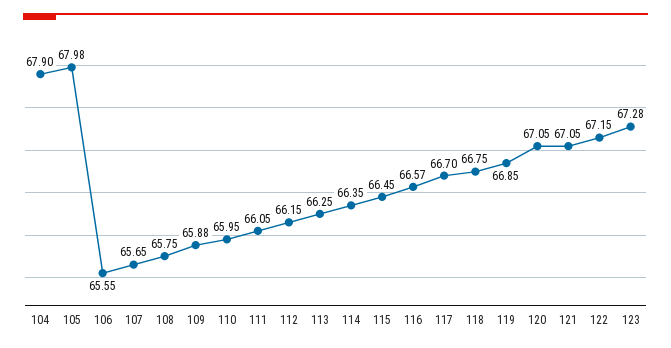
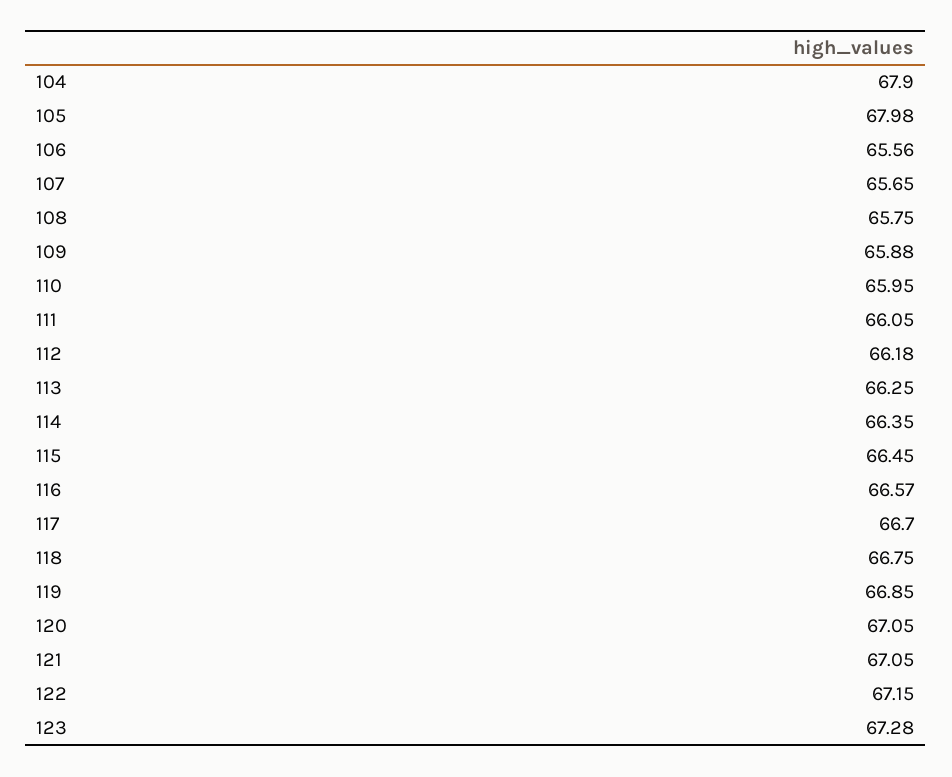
  {
    "104": 67.9,
    "105": 67.98,
-   "106": 65.55,
+   "106": 65.56,
    "107": 65.65,
    "108": 65.75,
    "109": 65.88,
    "110": 65.95,
    "111": 66.05,
-   "112": 66.15,
+   "112": 66.18,
    "113": 66.25,
    "114": 66.35,
    "115": 66.45,
    "116": 66.57,
    "117": 66.7,
    "118": 66.75,
    "119": 66.85,
    "120": 67.05,
    "121": 67.05,
    "122": 67.15,
    "123": 67.28
  }

